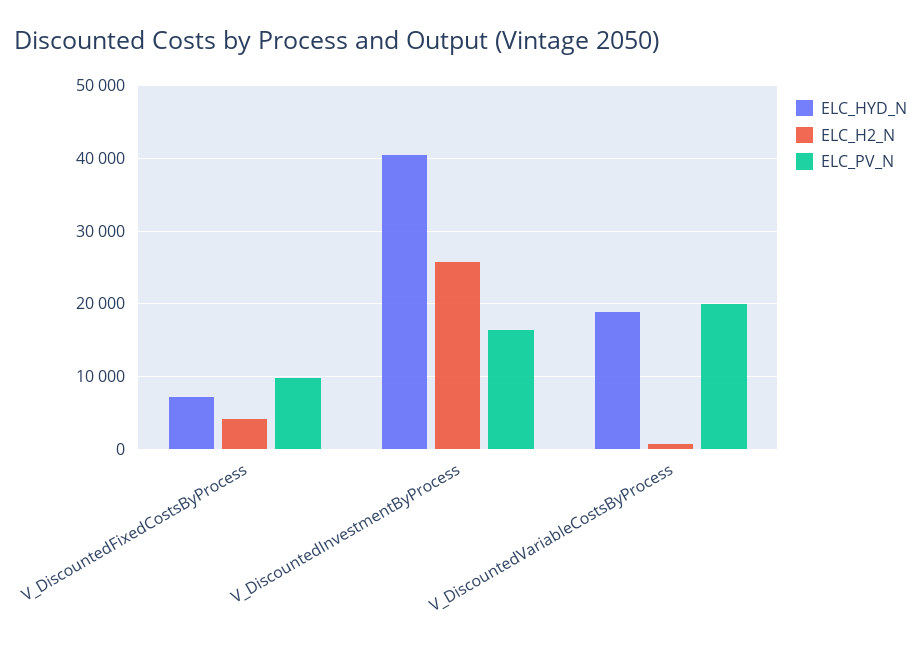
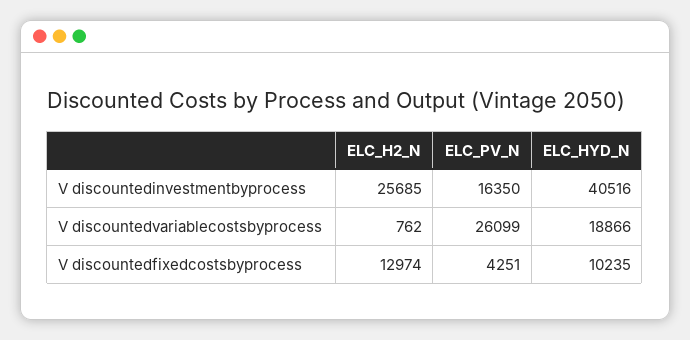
  {
    "ELC_HYD_N": {
-     "V_DiscountedFixedCostsByProcess": 7000,
+     "V_DiscountedFixedCostsByProcess": 10235,
      "V_DiscountedInvestmentByProcess": 40516,
      "V_DiscountedVariableCostsByProcess": 18866
    },
    "ELC_H2_N": {
-     "V_DiscountedFixedCostsByProcess": 4000,
+     "V_DiscountedFixedCostsByProcess": 12974,
      "V_DiscountedInvestmentByProcess": 25685,
      "V_DiscountedVariableCostsByProcess": 762
    },
    "ELC_PV_N": {
-     "V_DiscountedFixedCostsByProcess": 10000,
+     "V_DiscountedFixedCostsByProcess": 4251,
      "V_DiscountedInvestmentByProcess": 16350,
-     "V_DiscountedVariableCostsByProcess": 20000
+     "V_DiscountedVariableCostsByProcess": 26099
    }
  }

